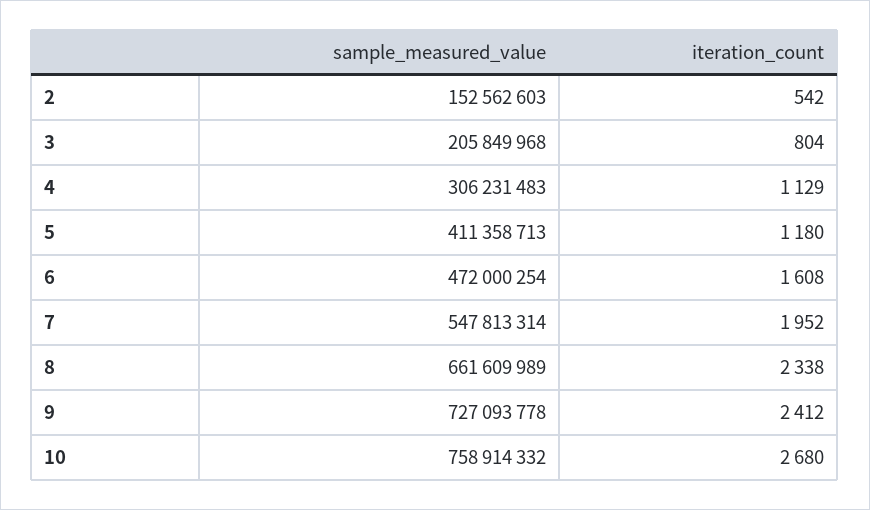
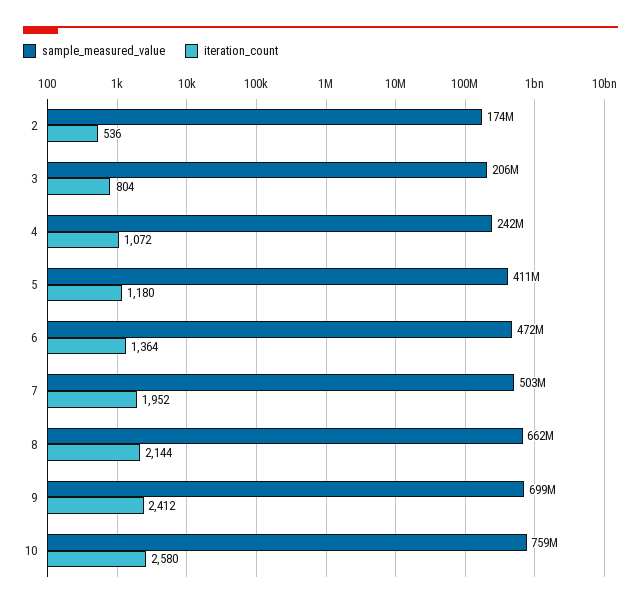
  {
    "sample_measured_value": {
-     "2": 152562603,
+     "2": 174000000,
      "3": 205849968,
-     "4": 306231483,
+     "4": 242000000,
      "5": 411358713,
      "6": 472000254,
-     "7": 547813314,
+     "7": 503000000,
      "8": 661609989,
-     "9": 727093778,
+     "9": 699000000,
      "10": 758914332
    },
    "iteration_count": {
-     "2": 542,
+     "2": 536,
      "3": 804,
-     "4": 1129,
+     "4": 1072,
      "5": 1180,
-     "6": 1608,
+     "6": 1364,
      "7": 1952,
-     "8": 2338,
+     "8": 2144,
      "9": 2412,
-     "10": 2680
+     "10": 2580
    }
  }

